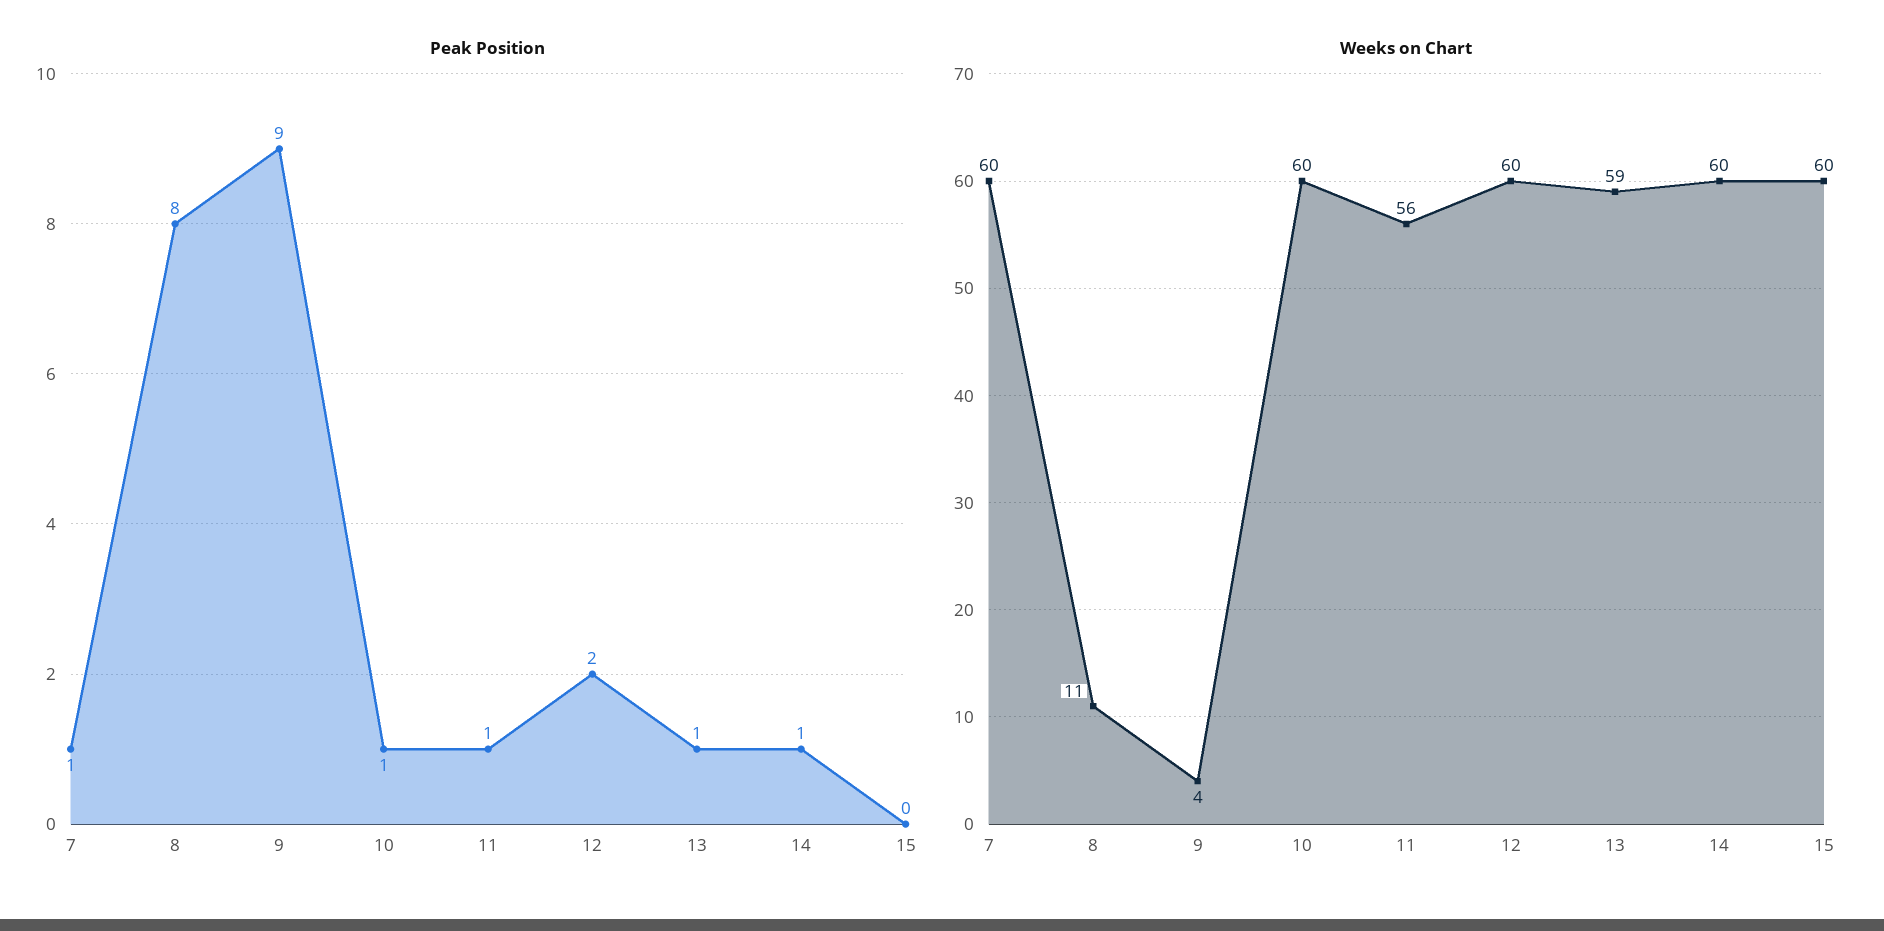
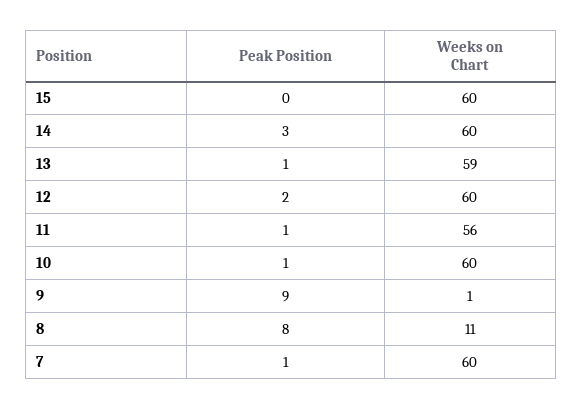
  {
    "Peak Position": {
      "7": 1,
      "8": 8,
      "9": 9,
      "10": 1,
      "11": 1,
      "12": 2,
      "13": 1,
-     "14": 1,
+     "14": 3,
      "15": 0
    },
    "Weeks on Chart": {
      "7": 60,
      "8": 11,
-     "9": 4,
+     "9": 1,
      "10": 60,
      "11": 56,
      "12": 60,
      "13": 59,
      "14": 60,
      "15": 60
    }
  }

